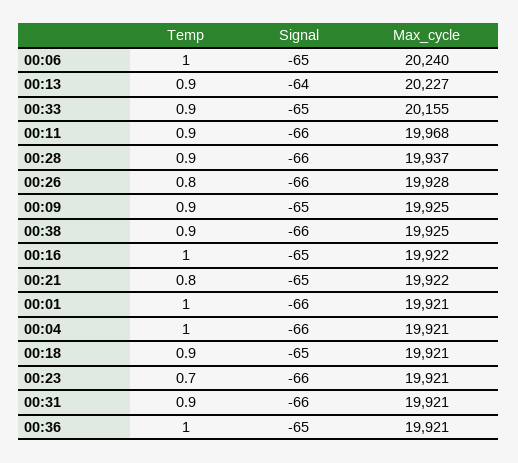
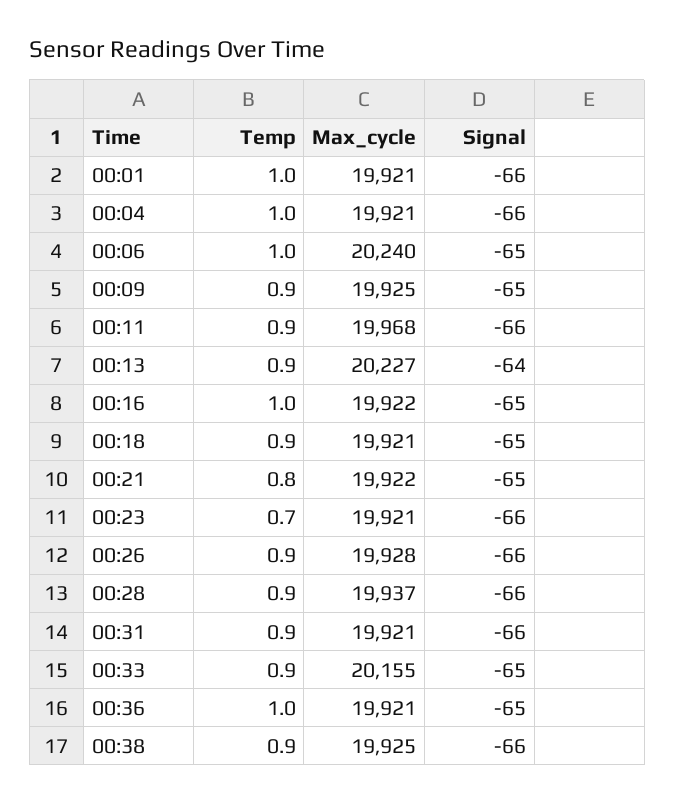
  {
    "Temp": {
      "00:06": 1,
      "00:13": 0.9,
      "00:33": 0.9,
      "00:11": 0.9,
      "00:28": 0.9,
-     "00:26": 0.8,
+     "00:26": 0.9,
      "00:09": 0.9,
      "00:38": 0.9,
      "00:16": 1,
      "00:21": 0.8,
      "00:01": 1,
      "00:04": 1,
      "00:18": 0.9,
      "00:23": 0.7,
      "00:31": 0.9,
      "00:36": 1
    },
    "Signal": {
      "00:06": -65,
      "00:13": -64,
      "00:33": -65,
      "00:11": -66,
      "00:28": -66,
      "00:26": -66,
      "00:09": -65,
      "00:38": -66,
      "00:16": -65,
      "00:21": -65,
      "00:01": -66,
      "00:04": -66,
      "00:18": -65,
      "00:23": -66,
      "00:31": -66,
      "00:36": -65
    },
    "Max_cycle": {
      "00:06": 20240,
      "00:13": 20227,
      "00:33": 20155,
      "00:11": 19968,
      "00:28": 19937,
      "00:26": 19928,
      "00:09": 19925,
      "00:38": 19925,
      "00:16": 19922,
      "00:21": 19922,
      "00:01": 19921,
      "00:04": 19921,
      "00:18": 19921,
      "00:23": 19921,
      "00:31": 19921,
      "00:36": 19921
    }
  }

